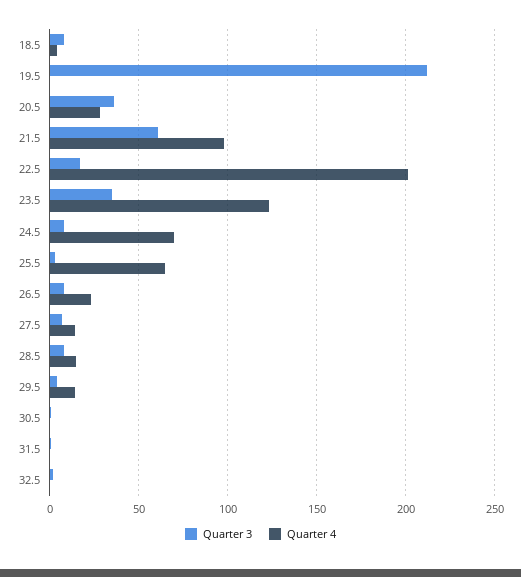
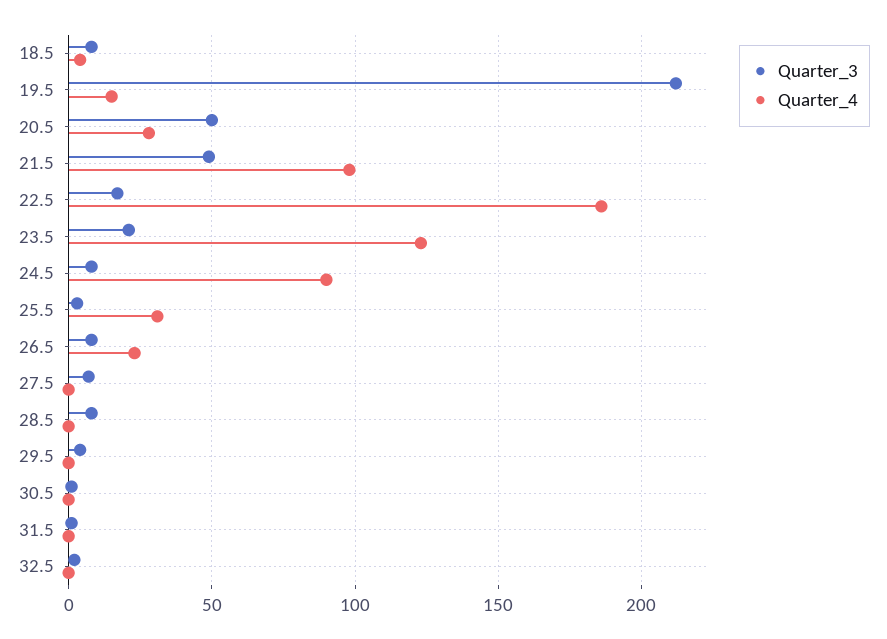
  {
    "Quarter 3": {
      "18.5": 10,
      "19.5": 210,
-     "20.5": 35,
+     "20.5": 50,
-     "21.5": 60,
+     "21.5": 50,
      "22.5": 15,
-     "23.5": 35,
+     "23.5": 20,
      "24.5": 10,
      "25.5": 5,
      "26.5": 10,
      "27.5": 5,
      "28.5": 10,
      "29.5": 5,
      "30.5": 0,
      "31.5": 0,
      "32.5": 0
    },
    "Quarter 4": {
      "18.5": 5,
-     "19.5": 0,
+     "19.5": 15,
      "20.5": 30,
      "21.5": 100,
-     "22.5": 200,
+     "22.5": 185,
      "23.5": 125,
-     "24.5": 70,
+     "24.5": 90,
-     "25.5": 65,
+     "25.5": 30,
      "26.5": 25,
-     "27.5": 15,
+     "27.5": 0,
-     "28.5": 15,
+     "28.5": 0,
-     "29.5": 15,
+     "29.5": 0,
      "30.5": 0,
      "31.5": 0,
      "32.5": 0
    }
  }

